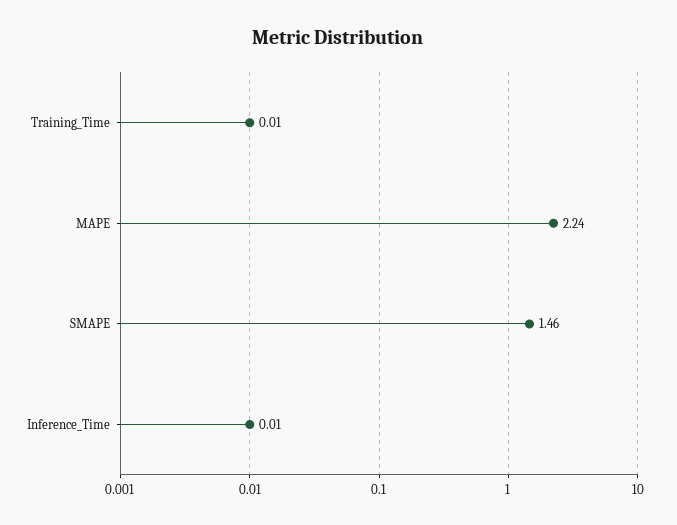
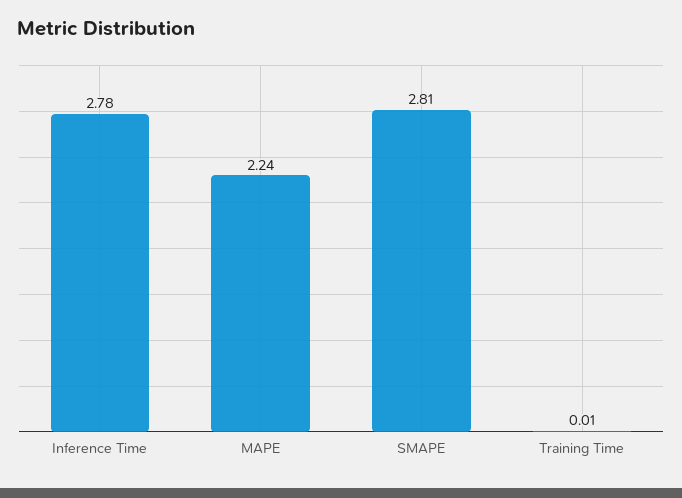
  {
    "Training_Time": 0.01,
    "MAPE": 2.24,
-   "SMAPE": 1.46,
+   "SMAPE": 2.81,
-   "Inference_Time": 0.01
+   "Inference_Time": 2.78
  }

